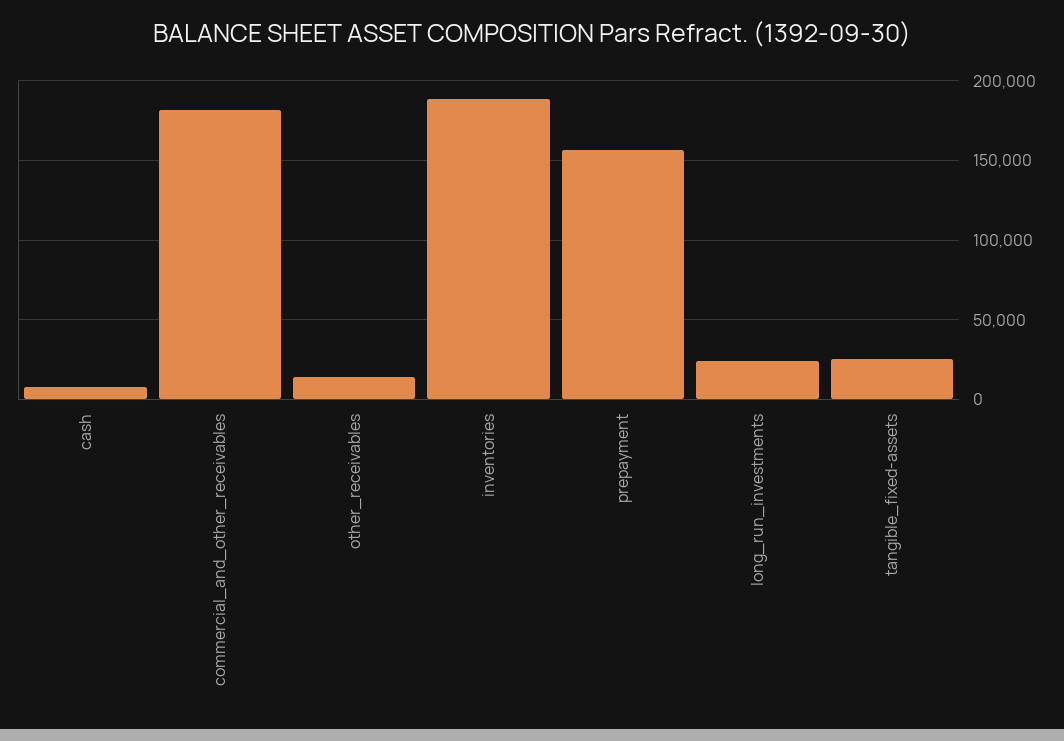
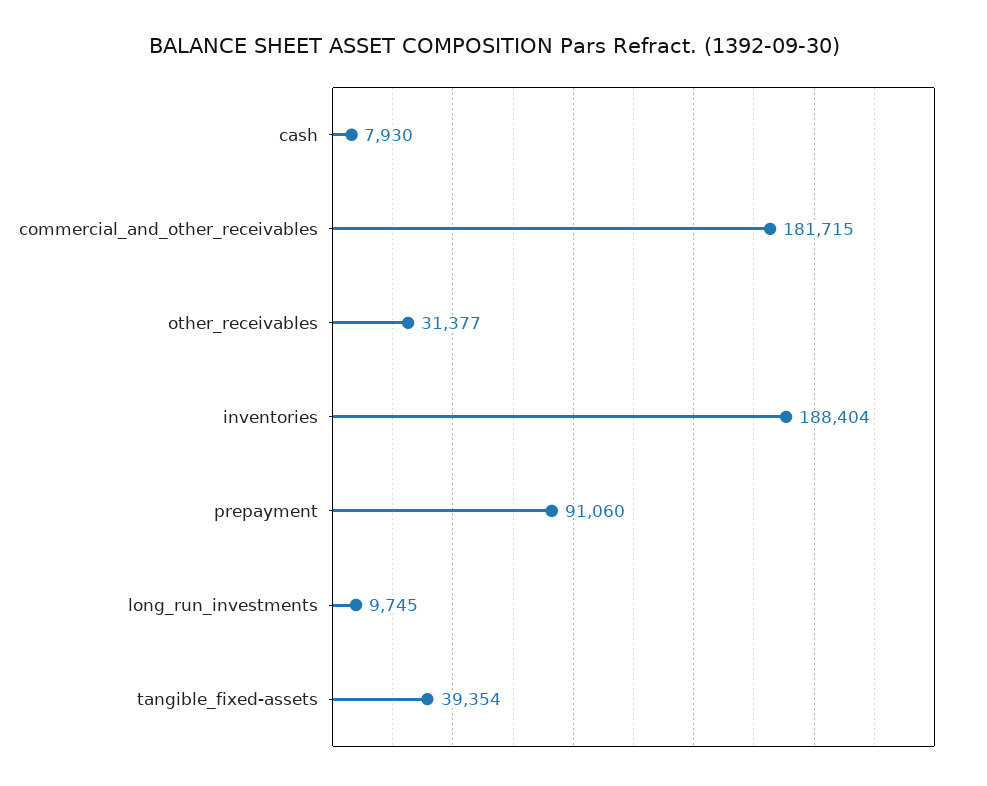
  {
    "cash": 7930,
    "commercial_and_other_receivables": 181715,
-   "other_receivables": 15000,
+   "other_receivables": 31377,
    "inventories": 188404,
-   "prepayment": 155000,
+   "prepayment": 91060,
-   "long_run_investments": 25000,
+   "long_run_investments": 9745,
-   "tangible_fixed-assets": 25000
+   "tangible_fixed-assets": 39354
  }

